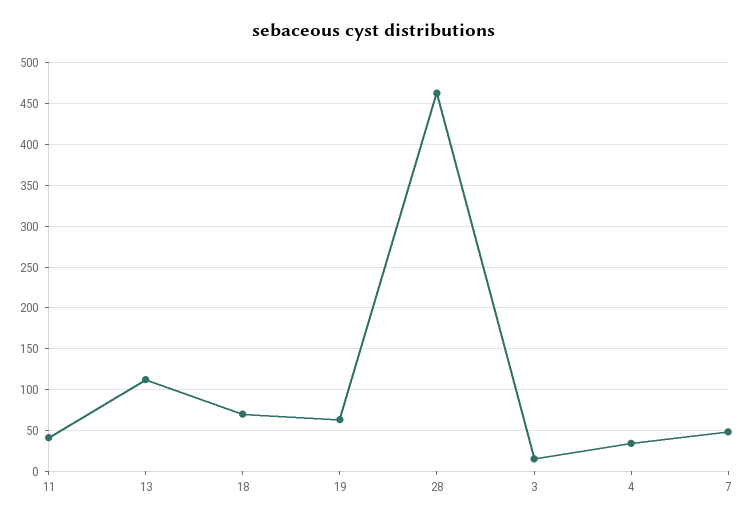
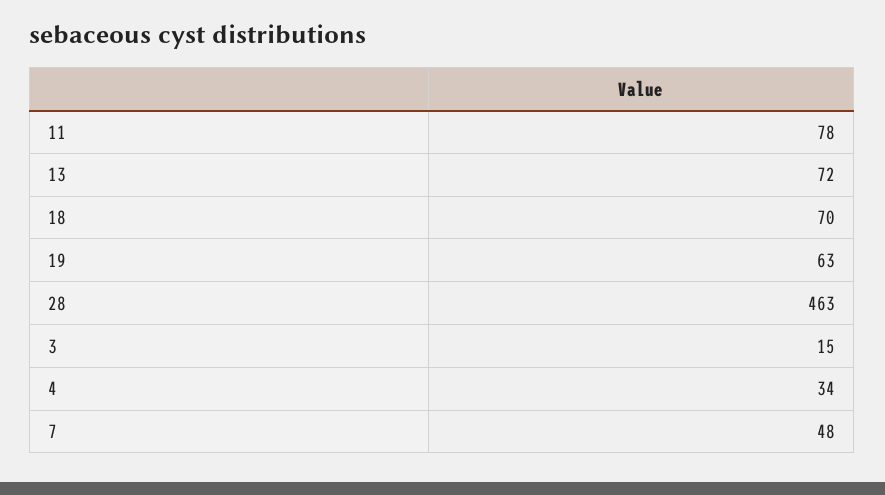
  {
-   "11": 40,
+   "11": 78,
-   "13": 110,
+   "13": 72,
    "18": 70,
    "19": 63,
    "28": 463,
    "3": 15,
    "4": 34,
    "7": 48
  }

